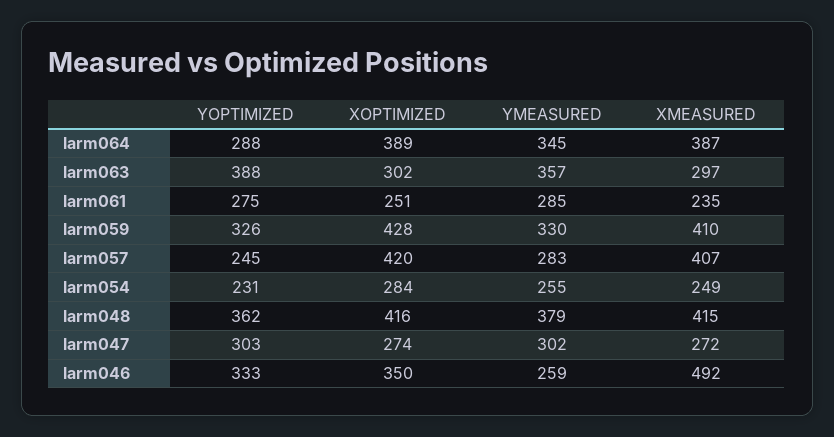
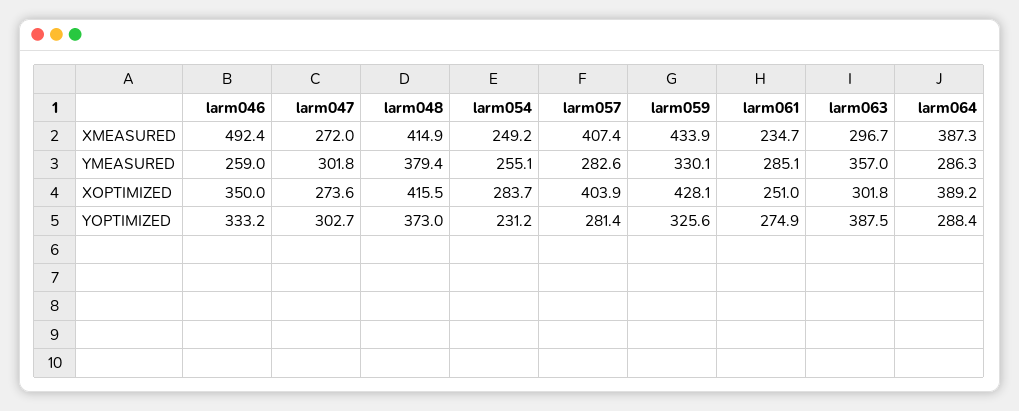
  {
    "YOPTIMIZED": {
      "larm064": 288.4,
      "larm063": 387.5,
      "larm061": 274.9,
      "larm059": 325.6,
-     "larm057": 245,
+     "larm057": 281.4,
      "larm054": 231.2,
-     "larm048": 362,
+     "larm048": 373,
      "larm047": 302.7,
      "larm046": 333.2
    },
    "XOPTIMIZED": {
      "larm064": 389.2,
      "larm063": 301.8,
      "larm061": 251,
      "larm059": 428.1,
-     "larm057": 420,
+     "larm057": 403.9,
      "larm054": 283.7,
      "larm048": 415.5,
      "larm047": 273.6,
      "larm046": 350
    },
    "YMEASURED": {
-     "larm064": 345,
+     "larm064": 286.3,
      "larm063": 357,
      "larm061": 285.1,
      "larm059": 330.1,
      "larm057": 282.6,
      "larm054": 255.1,
      "larm048": 379.4,
      "larm047": 301.8,
      "larm046": 259
    },
    "XMEASURED": {
      "larm064": 387.3,
      "larm063": 296.7,
      "larm061": 234.7,
-     "larm059": 410,
+     "larm059": 433.9,
      "larm057": 407.4,
      "larm054": 249.2,
      "larm048": 414.9,
      "larm047": 272,
      "larm046": 492.4
    }
  }

